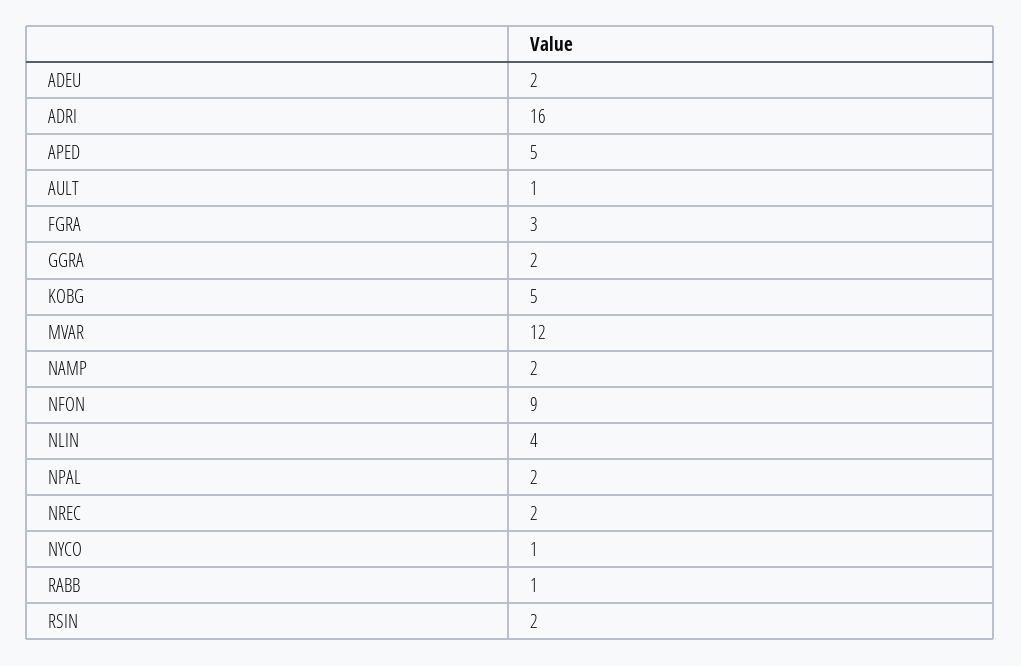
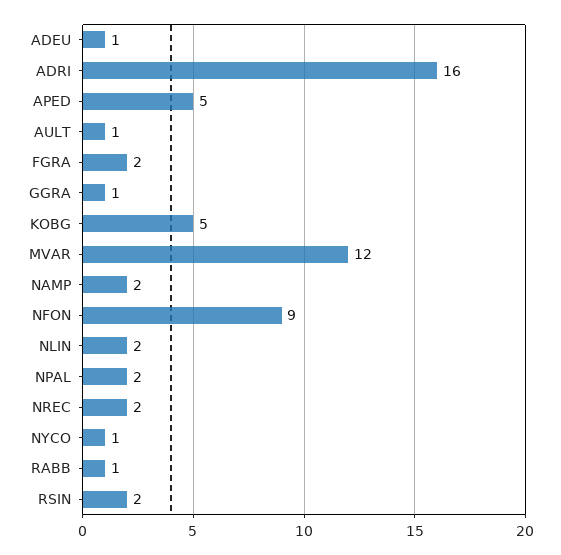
  {
-   "ADEU": 2,
+   "ADEU": 1,
    "ADRI": 16,
    "APED": 5,
    "AULT": 1,
-   "FGRA": 3,
+   "FGRA": 2,
-   "GGRA": 2,
+   "GGRA": 1,
    "KOBG": 5,
    "MVAR": 12,
    "NAMP": 2,
    "NFON": 9,
-   "NLIN": 4,
+   "NLIN": 2,
    "NPAL": 2,
    "NREC": 2,
    "NYCO": 1,
    "RABB": 1,
    "RSIN": 2
  }

